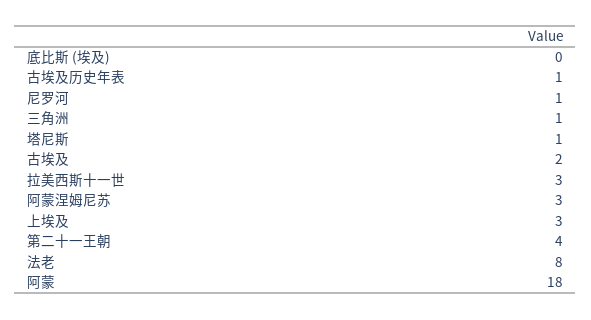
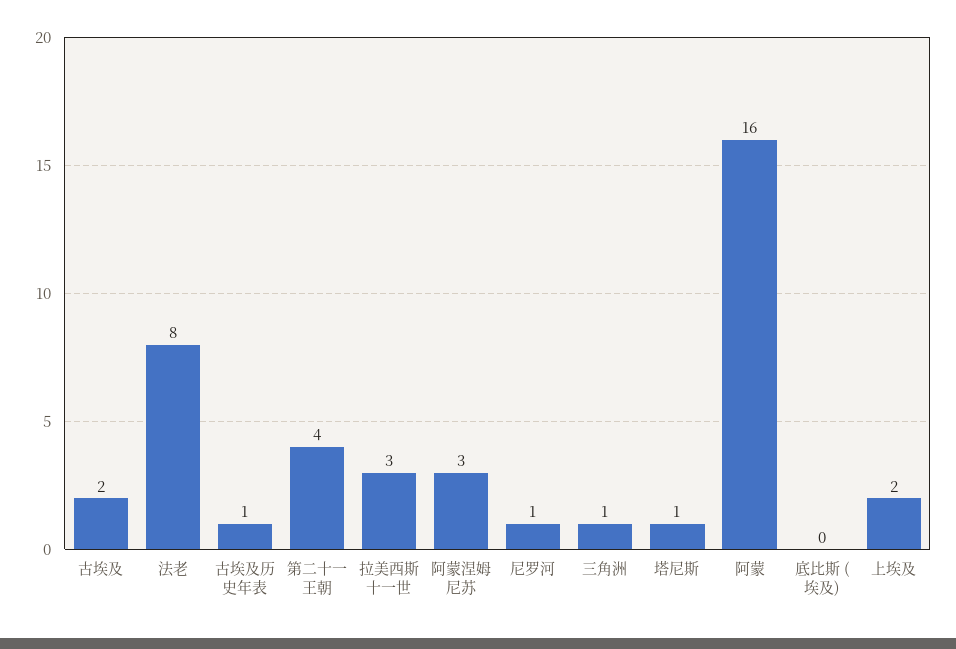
  {
    "底比斯 (埃及)": 0,
    "古埃及历史年表": 1,
    "尼罗河": 1,
    "三角洲": 1,
    "塔尼斯": 1,
    "古埃及": 2,
    "拉美西斯十一世": 3,
    "阿蒙涅姆尼苏": 3,
-   "上埃及": 3,
+   "上埃及": 2,
    "第二十一王朝": 4,
    "法老": 8,
-   "阿蒙": 18
+   "阿蒙": 16
  }

